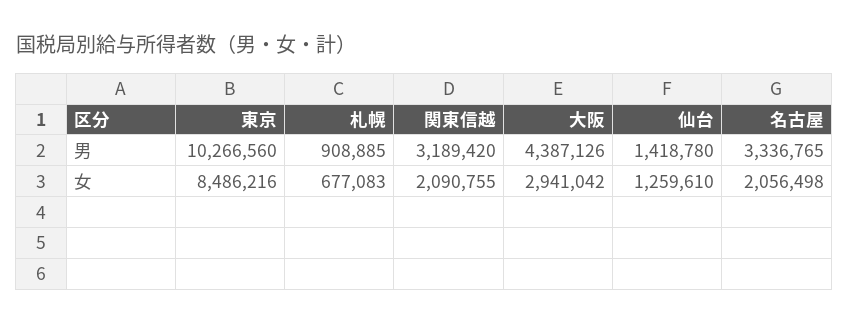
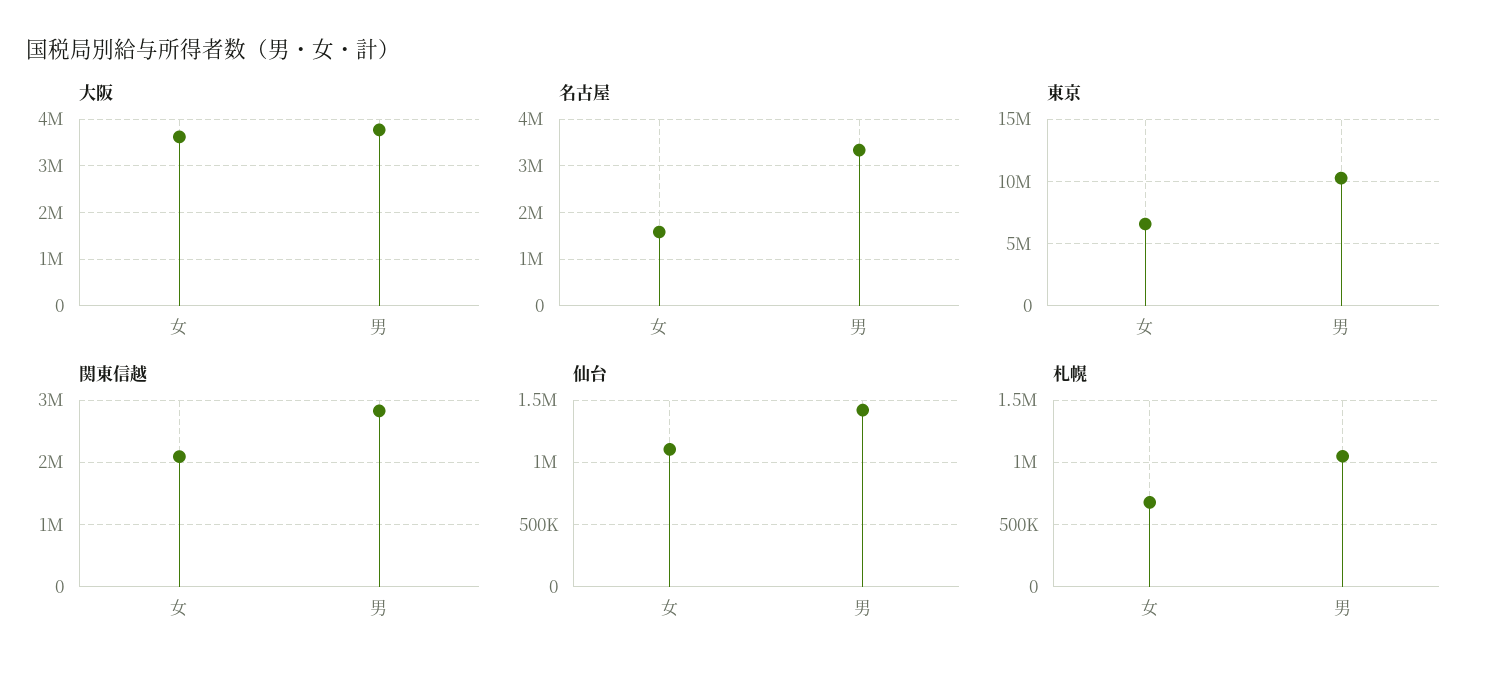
  {
    "東京": {
      "男": 10266560,
-     "女": 8486216
+     "女": 6500000
    },
    "札幌": {
-     "男": 908885,
+     "男": 1050000,
      "女": 677083
    },
    "関東信越": {
-     "男": 3189420,
+     "男": 2800000,
      "女": 2090755
    },
    "大阪": {
-     "男": 4387126,
+     "男": 3800000,
-     "女": 2941042
+     "女": 3600000
    },
    "仙台": {
      "男": 1418780,
-     "女": 1259610
+     "女": 1100000
    },
    "名古屋": {
      "男": 3336765,
-     "女": 2056498
+     "女": 1600000
    }
  }

